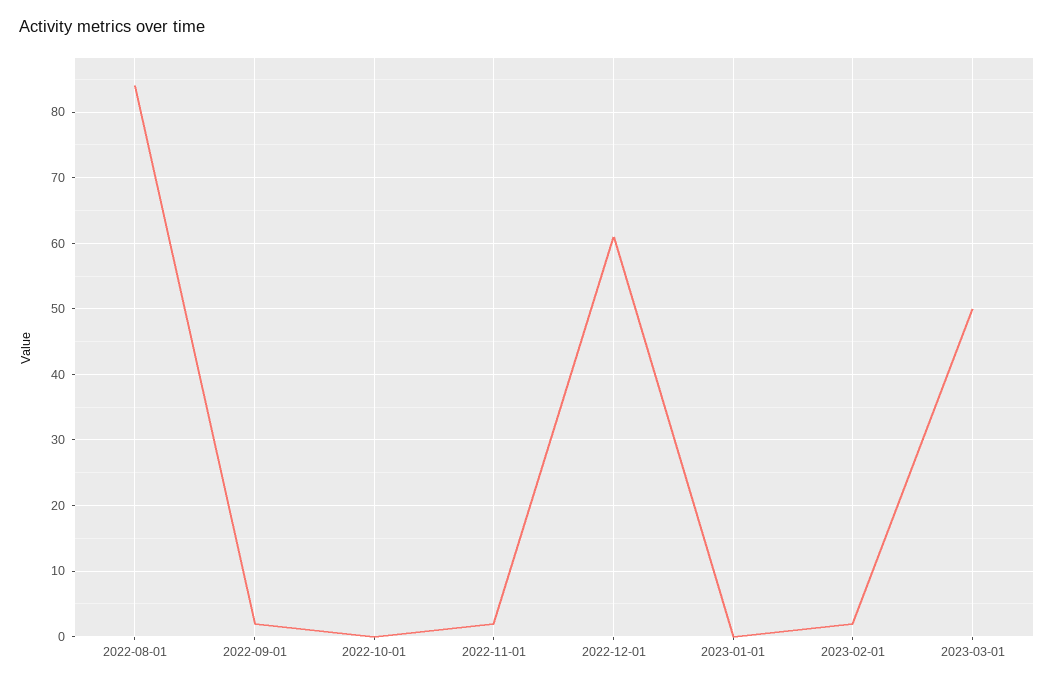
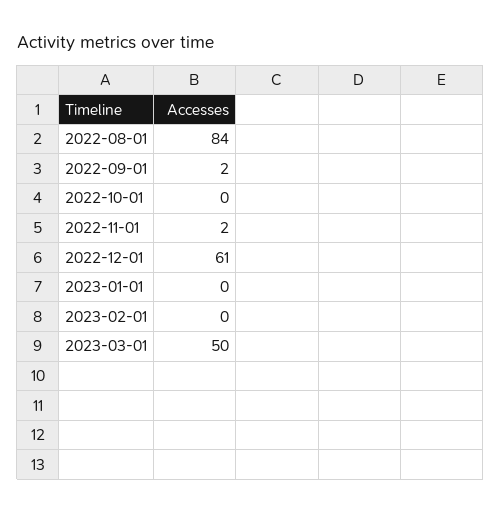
  {
    "2022-08-01": 84,
    "2022-09-01": 2,
    "2022-10-01": 0,
    "2022-11-01": 2,
    "2022-12-01": 61,
    "2023-01-01": 0,
-   "2023-02-01": 2,
+   "2023-02-01": 0,
    "2023-03-01": 50
  }

